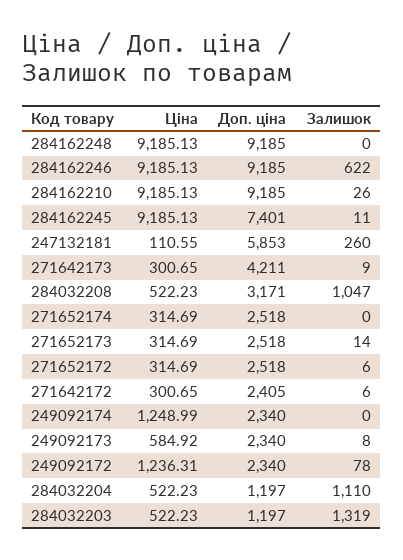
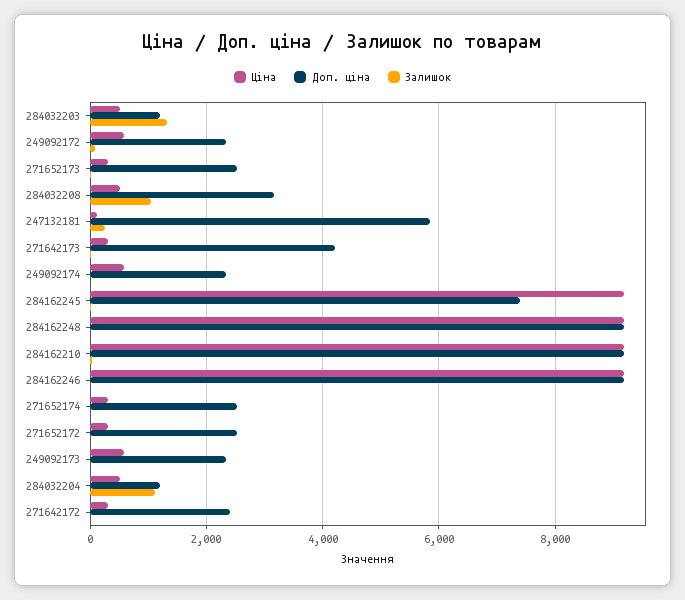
  {
    "Ціна": {
      "284162248": 9185.13,
      "284162246": 9185.13,
      "284162210": 9185.13,
      "284162245": 9185.13,
      "247132181": 110.55,
      "271642173": 300.65,
      "284032208": 522.23,
      "271652174": 314.69,
      "271652173": 314.69,
      "271652172": 314.69,
      "271642172": 300.65,
-     "249092174": 1248.99,
+     "249092174": 600,
      "249092173": 584.92,
-     "249092172": 1236.31,
+     "249092172": 600,
      "284032204": 522.23,
      "284032203": 522.23
    },
    "Доп. ціна": {
      "284162248": 9185,
      "284162246": 9185,
      "284162210": 9185,
      "284162245": 7401,
      "247132181": 5853,
      "271642173": 4211,
      "284032208": 3171,
      "271652174": 2518,
      "271652173": 2518,
      "271652172": 2518,
      "271642172": 2405,
      "249092174": 2340,
      "249092173": 2340,
      "249092172": 2340,
      "284032204": 1197,
      "284032203": 1197
    },
    "Залишок": {
      "284162248": 0,
-     "284162246": 622,
+     "284162246": 0,
      "284162210": 26,
      "284162245": 11,
      "247132181": 260,
      "271642173": 9,
      "284032208": 1047,
      "271652174": 0,
      "271652173": 14,
      "271652172": 6,
      "271642172": 6,
      "249092174": 0,
      "249092173": 8,
      "249092172": 78,
      "284032204": 1110,
      "284032203": 1319
    }
  }

